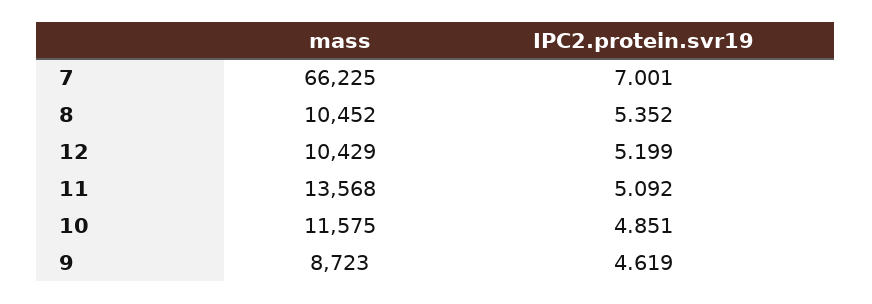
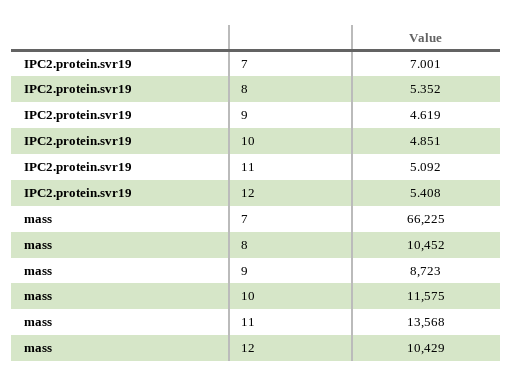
  {
    "mass": {
      "7": 66225,
      "8": 10452,
      "12": 10429,
      "11": 13568,
      "10": 11575,
      "9": 8723
    },
    "IPC2.protein.svr19": {
      "7": 7.001,
      "8": 5.352,
-     "12": 5.199,
+     "12": 5.408,
      "11": 5.092,
      "10": 4.851,
      "9": 4.619
    }
  }

